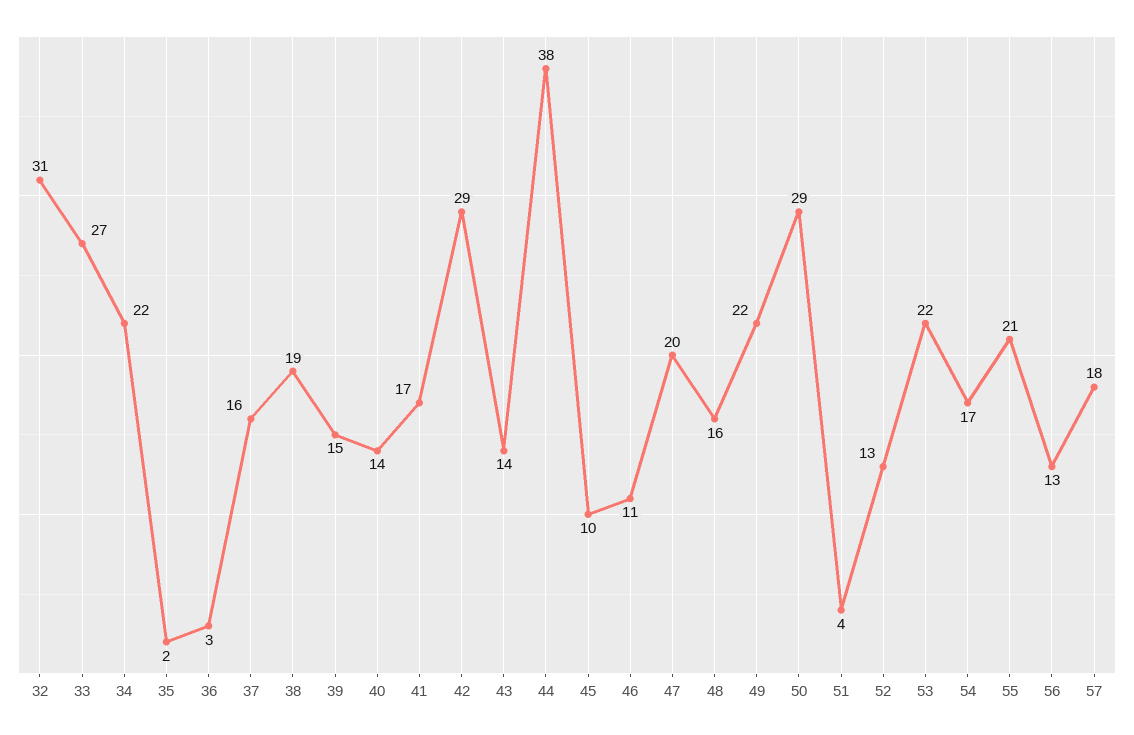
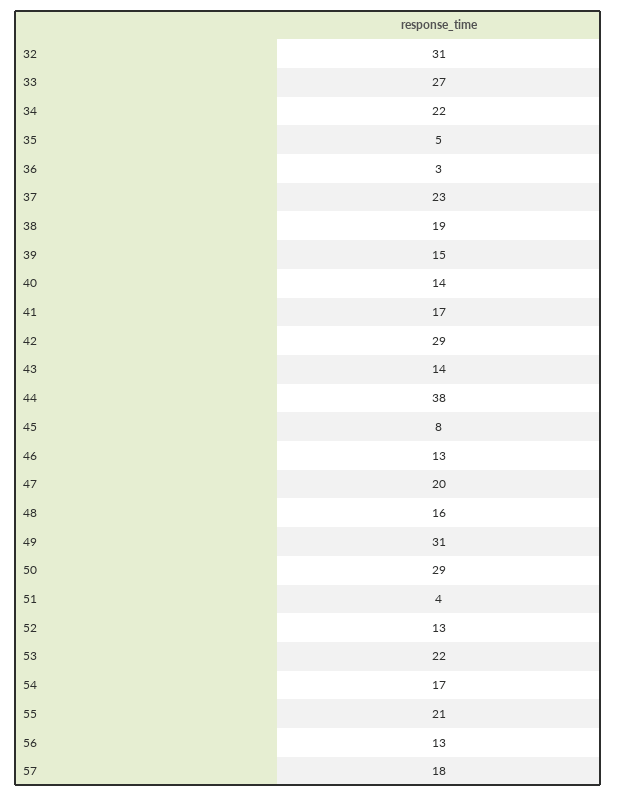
  {
    "32": 31,
    "33": 27,
    "34": 22,
-   "35": 2,
+   "35": 5,
    "36": 3,
-   "37": 16,
+   "37": 23,
    "38": 19,
    "39": 15,
    "40": 14,
    "41": 17,
    "42": 29,
    "43": 14,
    "44": 38,
-   "45": 10,
+   "45": 8,
-   "46": 11,
+   "46": 13,
    "47": 20,
    "48": 16,
-   "49": 22,
+   "49": 31,
    "50": 29,
    "51": 4,
    "52": 13,
    "53": 22,
    "54": 17,
    "55": 21,
    "56": 13,
    "57": 18
  }

